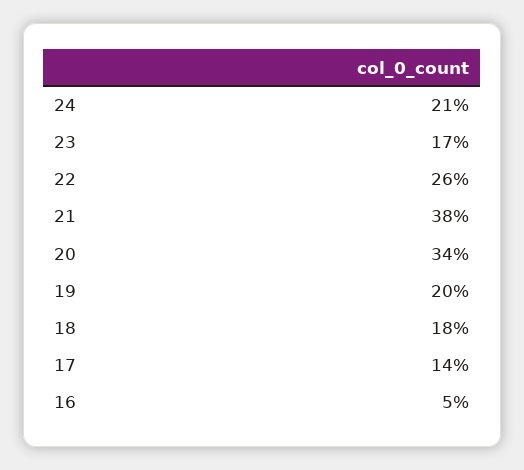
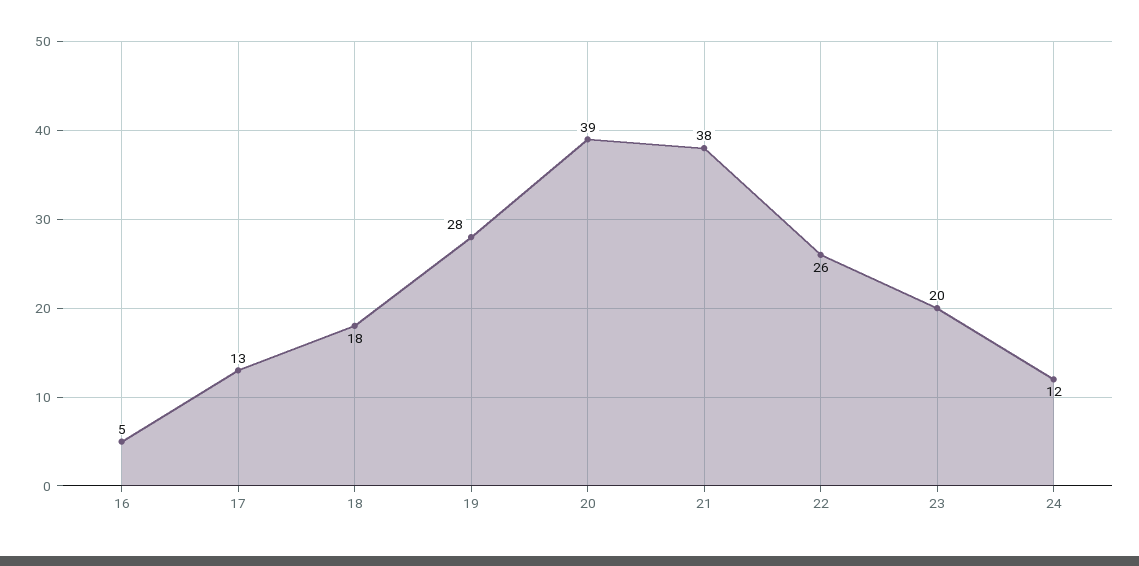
  {
-   "24": 21,
+   "24": 12,
-   "23": 17,
+   "23": 20,
    "22": 26,
    "21": 38,
-   "20": 34,
+   "20": 39,
-   "19": 20,
+   "19": 28,
    "18": 18,
-   "17": 14,
+   "17": 13,
    "16": 5
  }

